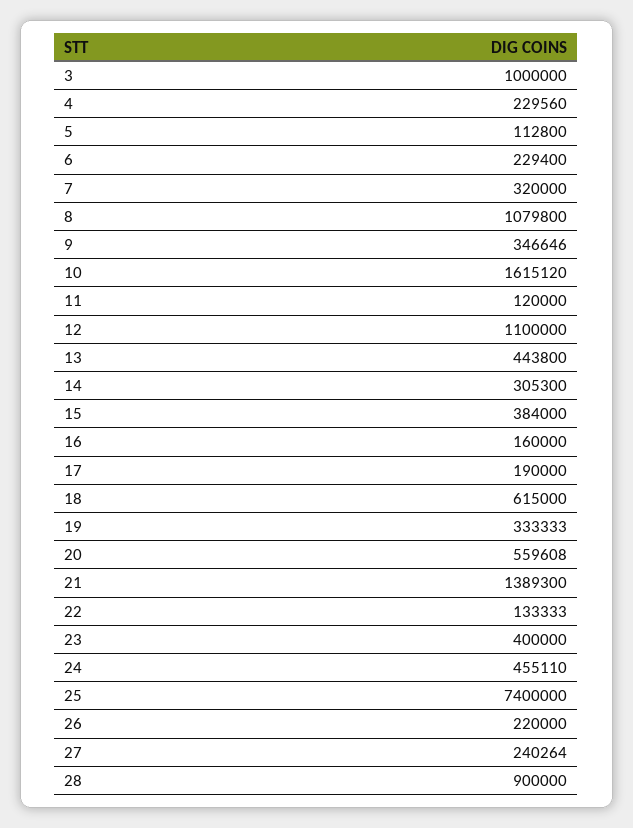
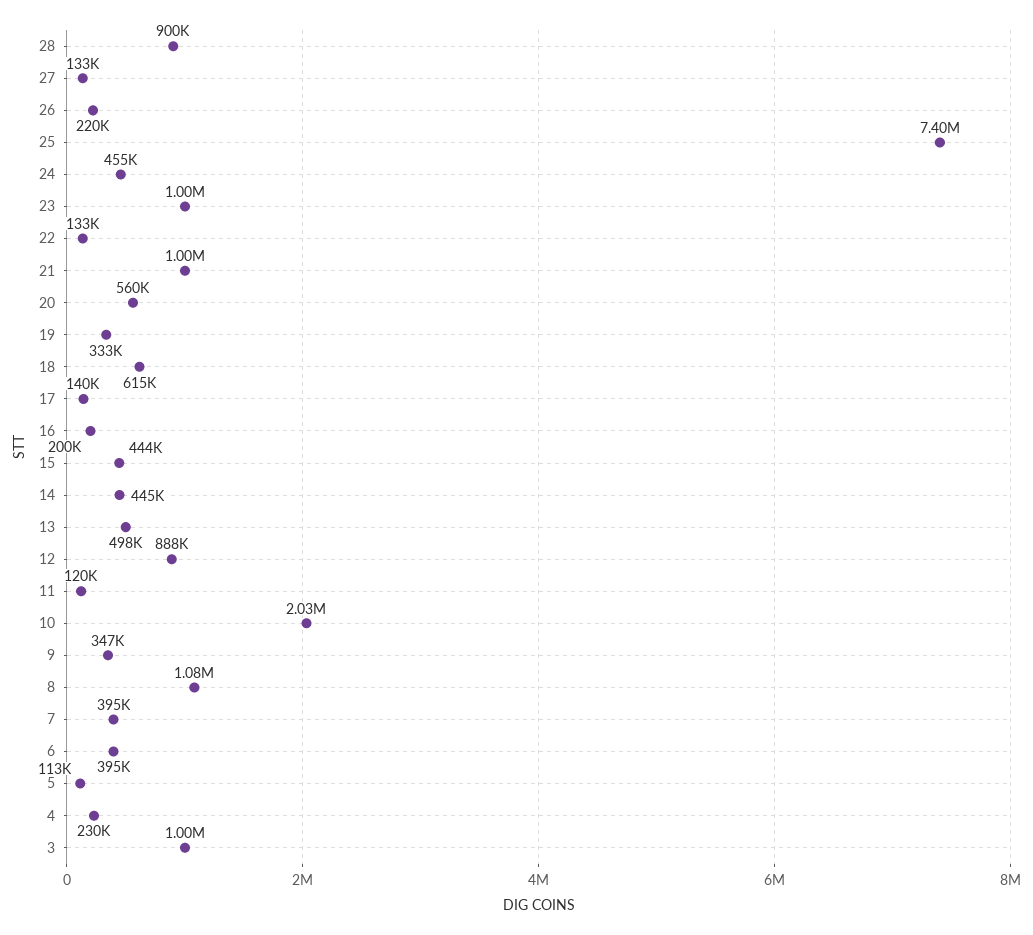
  {
    "3": 1000000,
    "4": 229560,
    "5": 112800,
-   "6": 229400,
+   "6": 395000,
-   "7": 320000,
+   "7": 395000,
    "8": 1079800,
    "9": 346646,
-   "10": 1615120,
+   "10": 2030000,
    "11": 120000,
-   "12": 1100000,
+   "12": 888000,
-   "13": 443800,
+   "13": 498000,
-   "14": 305300,
+   "14": 445000,
-   "15": 384000,
+   "15": 444000,
-   "16": 160000,
+   "16": 200000,
-   "17": 190000,
+   "17": 140000,
    "18": 615000,
    "19": 333333,
    "20": 559608,
-   "21": 1389300,
+   "21": 1000000,
    "22": 133333,
-   "23": 400000,
+   "23": 1000000,
    "24": 455110,
    "25": 7400000,
    "26": 220000,
-   "27": 240264,
+   "27": 133000,
    "28": 900000
  }

